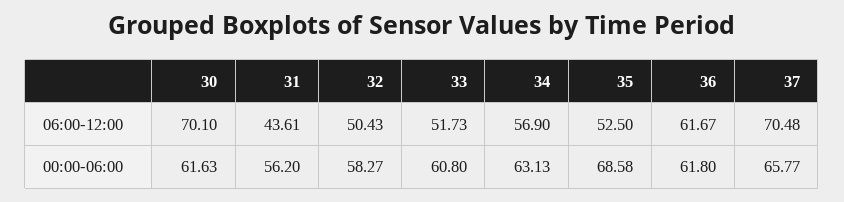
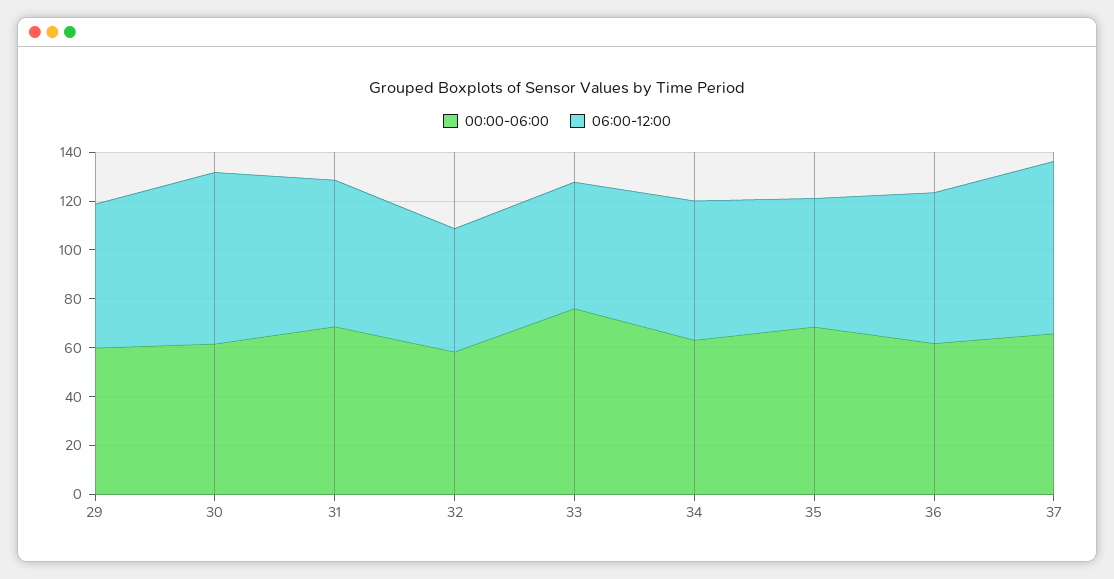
  {
    "06:00-12:00": {
      "30": 70.1,
-     "31": 43.61,
+     "31": 60,
      "32": 50.43,
      "33": 51.73,
      "34": 56.9,
      "35": 52.5,
      "36": 61.67,
-     "37": 70.48
+     "37": 70.48,
+     "29": 60
    },
    "00:00-06:00": {
      "30": 61.63,
-     "31": 56.2,
+     "31": 70,
      "32": 58.27,
-     "33": 60.8,
+     "33": 75,
      "34": 63.13,
      "35": 68.58,
      "36": 61.8,
-     "37": 65.77
+     "37": 65.77,
+     "29": 60
    }
  }

